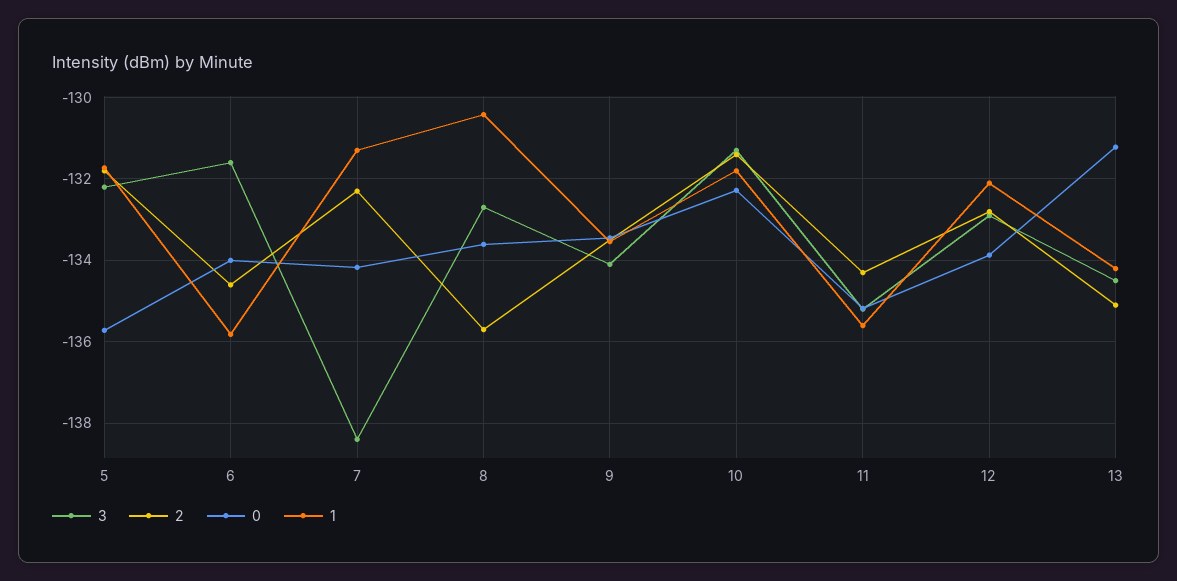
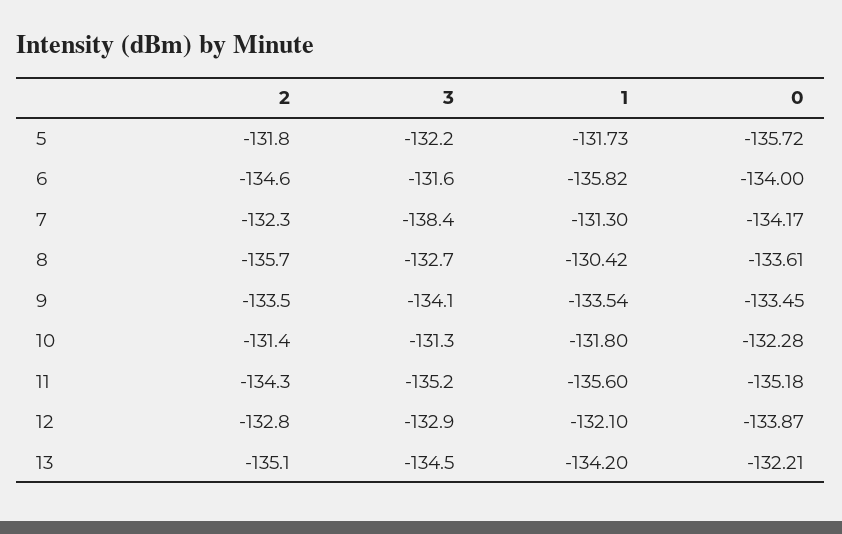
  {
    "3": {
      "5": -132.2,
      "6": -131.6,
      "7": -138.4,
      "8": -132.7,
      "9": -134.1,
      "10": -131.3,
      "11": -135.2,
      "12": -132.9,
      "13": -134.5
    },
    "2": {
      "5": -131.8,
      "6": -134.6,
      "7": -132.3,
      "8": -135.7,
      "9": -133.5,
      "10": -131.4,
      "11": -134.3,
      "12": -132.8,
      "13": -135.1
    },
    "0": {
      "5": -135.72,
      "6": -134,
      "7": -134.17,
      "8": -133.61,
      "9": -133.45,
      "10": -132.28,
      "11": -135.18,
      "12": -133.87,
-     "13": -131.2
+     "13": -132.21
    },
    "1": {
      "5": -131.73,
      "6": -135.82,
      "7": -131.3,
      "8": -130.42,
      "9": -133.54,
      "10": -131.8,
      "11": -135.6,
      "12": -132.1,
      "13": -134.2
    }
  }

